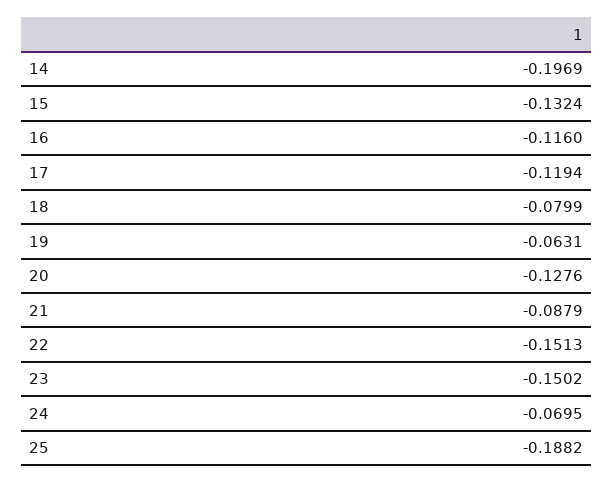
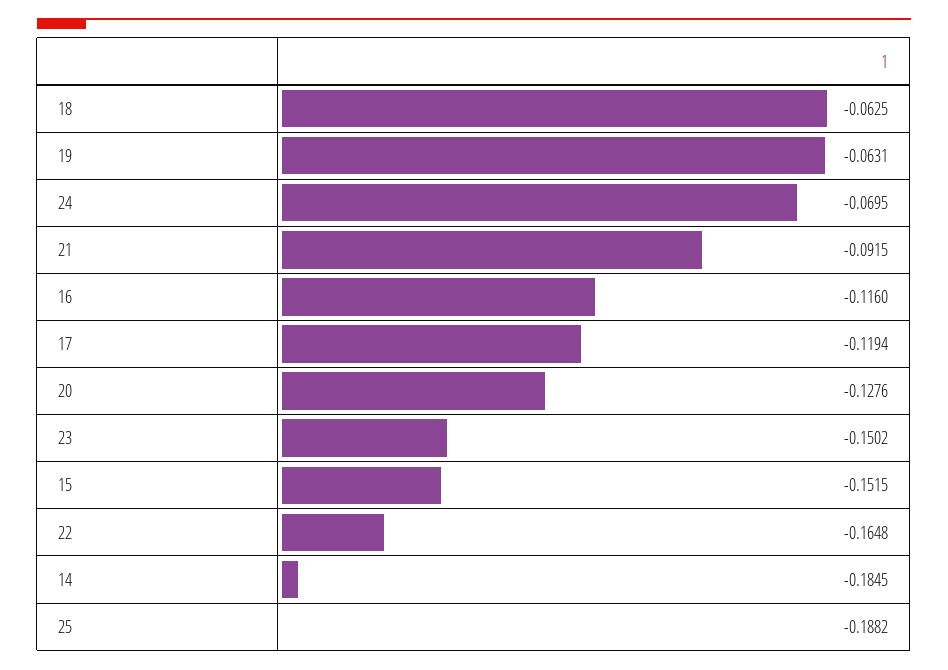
  {
-   "14": -0.1969,
+   "14": -0.1845,
-   "15": -0.1324,
+   "15": -0.1515,
    "16": -0.116,
    "17": -0.1194,
-   "18": -0.0799,
+   "18": -0.0625,
    "19": -0.0631,
    "20": -0.1276,
-   "21": -0.0879,
+   "21": -0.0915,
-   "22": -0.1513,
+   "22": -0.1648,
    "23": -0.1502,
    "24": -0.0695,
    "25": -0.1882
  }

